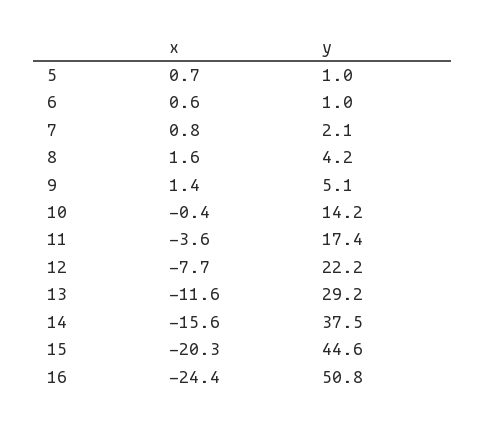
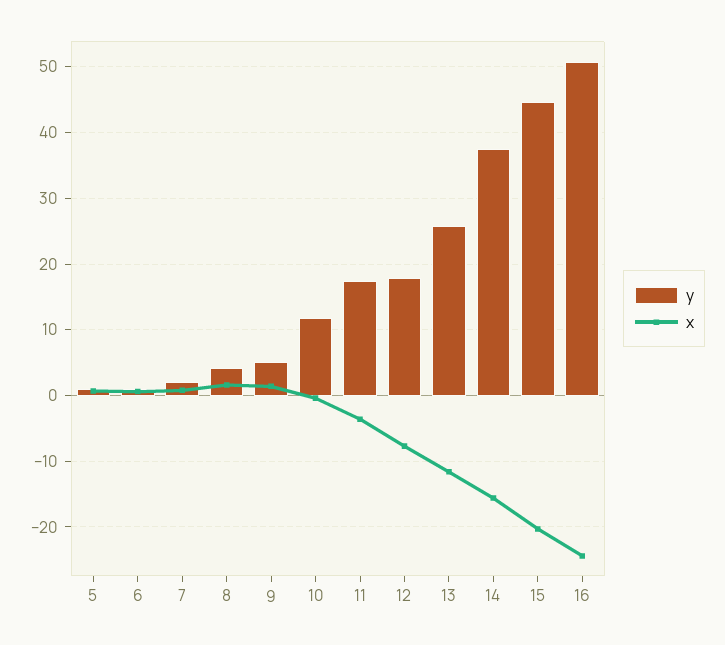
  {
    "x": {
      "5": 0.7,
      "6": 0.6,
      "7": 0.8,
      "8": 1.6,
      "9": 1.4,
      "10": -0.4,
      "11": -3.6,
      "12": -7.7,
      "13": -11.6,
      "14": -15.6,
      "15": -20.3,
      "16": -24.4
    },
    "y": {
      "5": 1,
      "6": 1,
      "7": 2.1,
      "8": 4.2,
      "9": 5.1,
-     "10": 14.2,
+     "10": 12,
      "11": 17.4,
-     "12": 22.2,
+     "12": 18,
-     "13": 29.2,
+     "13": 26,
      "14": 37.5,
      "15": 44.6,
      "16": 50.8
    }
  }

